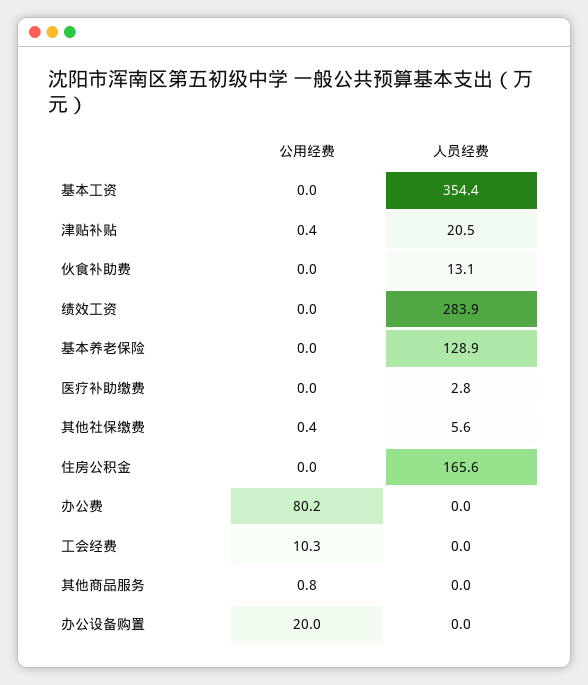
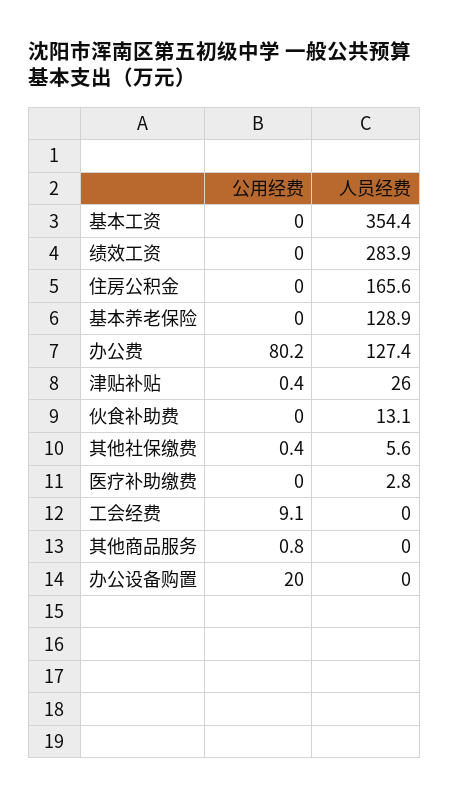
  {
    "公用经费": {
      "基本工资": 0,
      "津贴补贴": 0.4,
      "伙食补助费": 0,
      "绩效工资": 0,
      "基本养老保险": 0,
      "医疗补助缴费": 0,
      "其他社保缴费": 0.4,
      "住房公积金": 0,
      "办公费": 80.2,
-     "工会经费": 10.3,
+     "工会经费": 9.1,
      "其他商品服务": 0.8,
      "办公设备购置": 20
    },
    "人员经费": {
      "基本工资": 354.4,
-     "津贴补贴": 20.5,
+     "津贴补贴": 26,
      "伙食补助费": 13.1,
      "绩效工资": 283.9,
      "基本养老保险": 128.9,
      "医疗补助缴费": 2.8,
      "其他社保缴费": 5.6,
      "住房公积金": 165.6,
-     "办公费": 0,
+     "办公费": 127.4,
      "工会经费": 0,
      "其他商品服务": 0,
      "办公设备购置": 0
    }
  }

